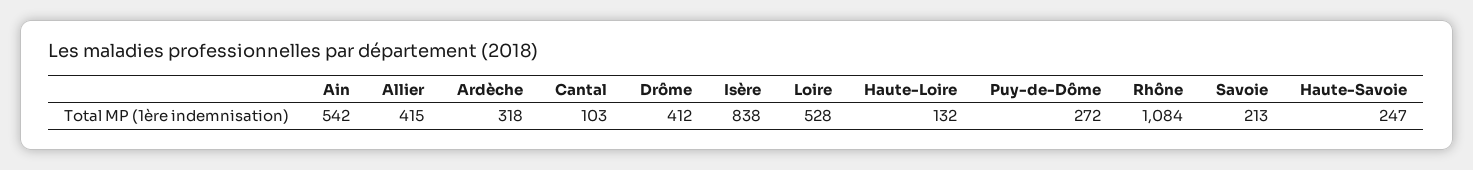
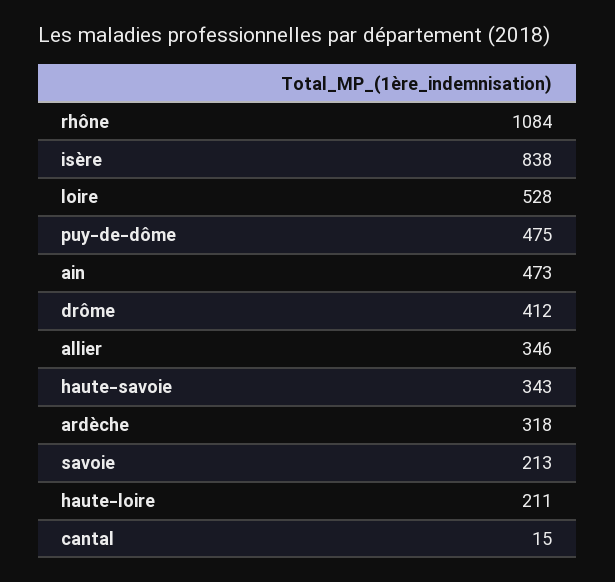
  {
-   "Ain": 542,
+   "Ain": 473,
-   "Allier": 415,
+   "Allier": 346,
    "Ardèche": 318,
-   "Cantal": 103,
+   "Cantal": 15,
    "Drôme": 412,
    "Isère": 838,
    "Loire": 528,
-   "Haute-Loire": 132,
+   "Haute-Loire": 211,
-   "Puy-de-Dôme": 272,
+   "Puy-de-Dôme": 475,
    "Rhône": 1084,
    "Savoie": 213,
-   "Haute-Savoie": 247
+   "Haute-Savoie": 343
  }

